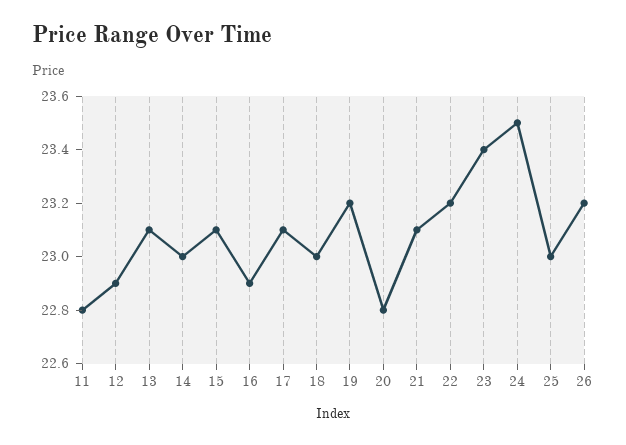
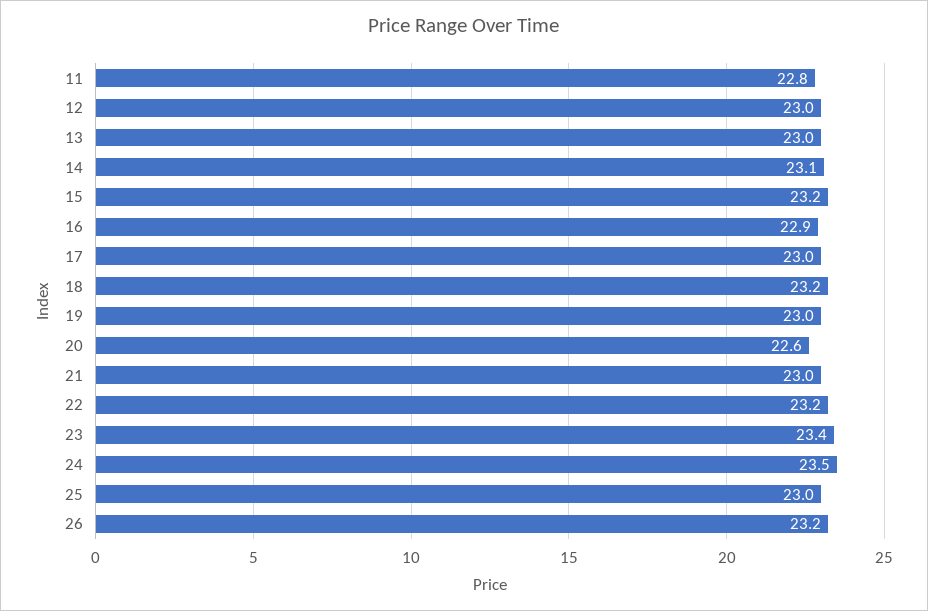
  {
    "11": 22.8,
-   "12": 22.9,
+   "12": 23,
-   "13": 23.1,
+   "13": 23,
-   "14": 23,
+   "14": 23.1,
-   "15": 23.1,
+   "15": 23.2,
    "16": 22.9,
-   "17": 23.1,
+   "17": 23,
-   "18": 23,
+   "18": 23.2,
-   "19": 23.2,
+   "19": 23,
-   "20": 22.8,
+   "20": 22.6,
-   "21": 23.1,
+   "21": 23,
    "22": 23.2,
    "23": 23.4,
    "24": 23.5,
    "25": 23,
    "26": 23.2
  }

